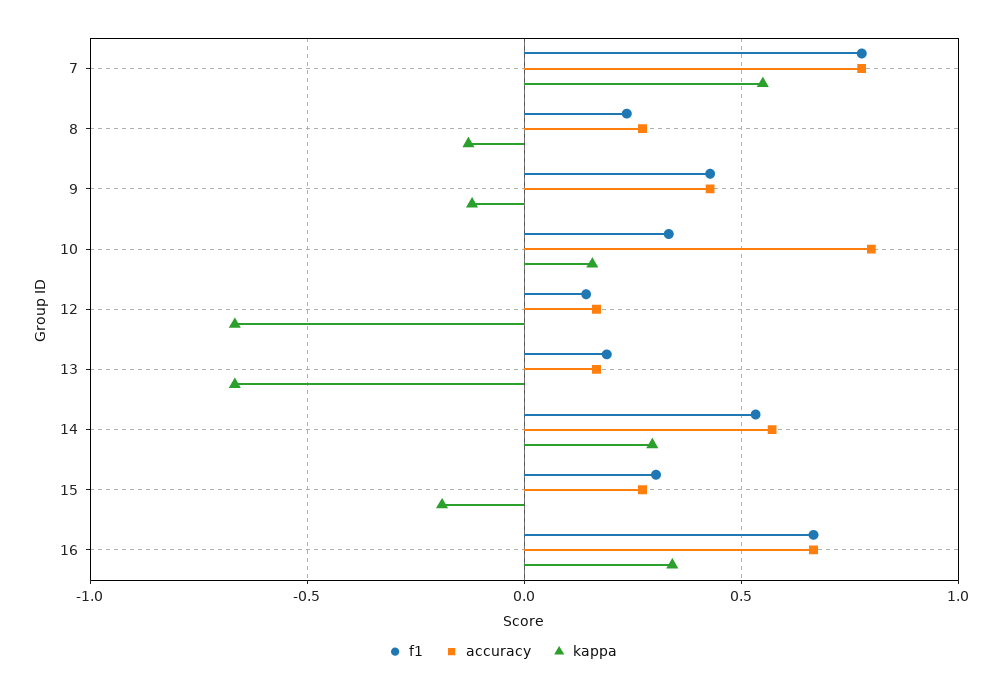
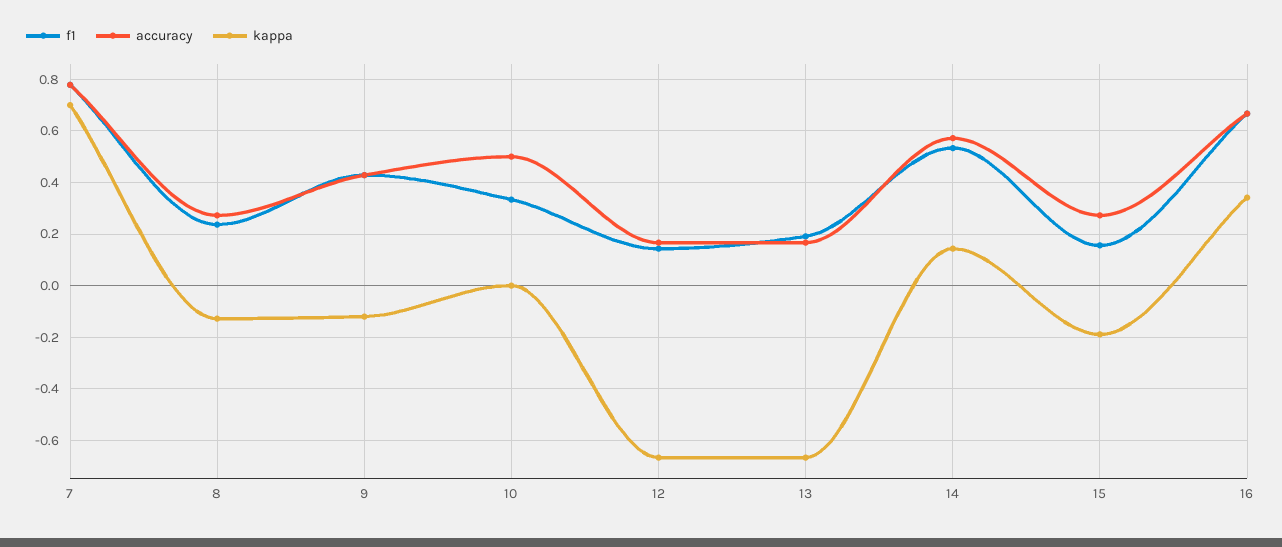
  {
    "f1": {
      "7": 0.775,
      "8": 0.225,
      "9": 0.425,
      "10": 0.325,
      "12": 0.15,
      "13": 0.2,
      "14": 0.525,
-     "15": 0.3,
+     "15": 0.15,
      "16": 0.675
    },
    "accuracy": {
      "7": 0.775,
      "8": 0.275,
      "9": 0.425,
-     "10": 0.8,
+     "10": 0.5,
      "12": 0.175,
      "13": 0.175,
      "14": 0.575,
      "15": 0.275,
      "16": 0.675
    },
    "kappa": {
-     "7": 0.55,
+     "7": 0.7,
      "8": -0.125,
      "9": -0.125,
-     "10": 0.15,
+     "10": 0,
      "12": -0.675,
      "13": -0.675,
-     "14": 0.3,
+     "14": 0.15,
      "15": -0.2,
      "16": 0.35
    }
  }

